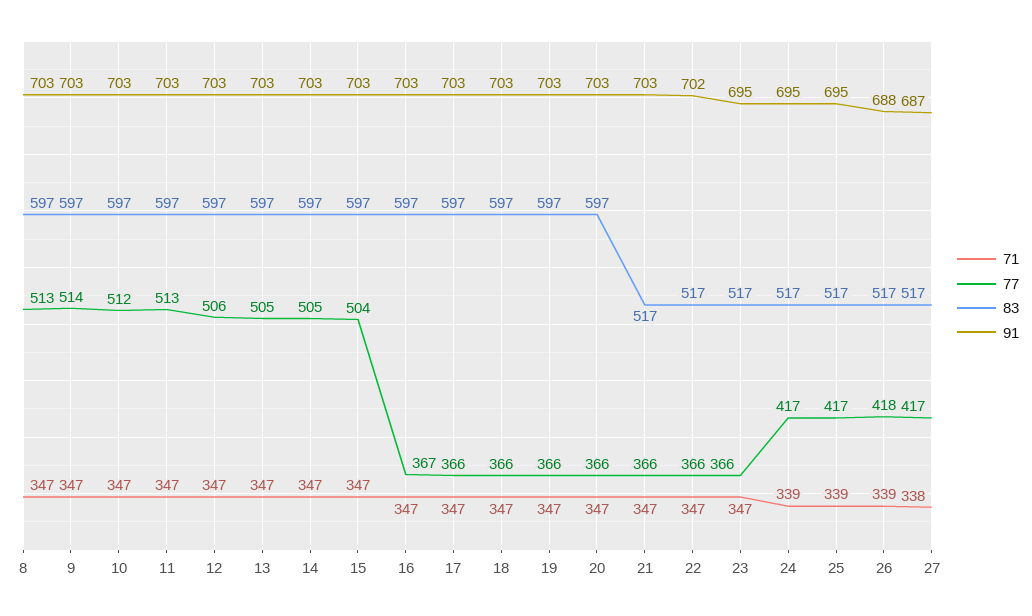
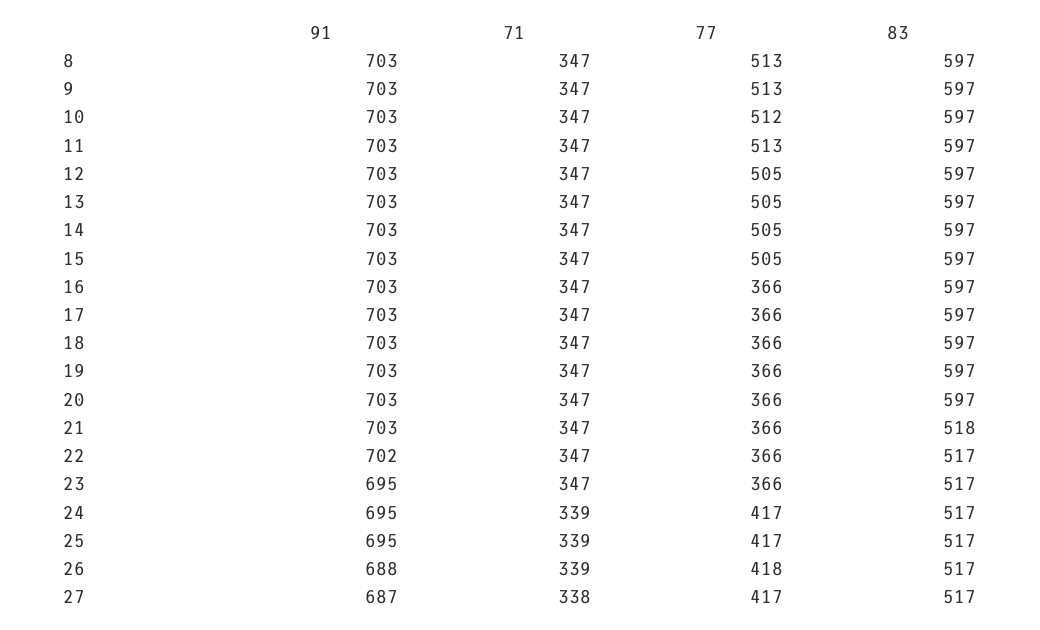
  {
    "71": {
      "8": 347,
      "9": 347,
      "10": 347,
      "11": 347,
      "12": 347,
      "13": 347,
      "14": 347,
      "15": 347,
      "16": 347,
      "17": 347,
      "18": 347,
      "19": 347,
      "20": 347,
      "21": 347,
      "22": 347,
      "23": 347,
      "24": 339,
      "25": 339,
      "26": 339,
      "27": 338
    },
    "77": {
      "8": 513,
-     "9": 514,
+     "9": 513,
      "10": 512,
      "11": 513,
-     "12": 506,
+     "12": 505,
      "13": 505,
      "14": 505,
-     "15": 504,
+     "15": 505,
-     "16": 367,
+     "16": 366,
      "17": 366,
      "18": 366,
      "19": 366,
      "20": 366,
      "21": 366,
      "22": 366,
      "23": 366,
      "24": 417,
      "25": 417,
      "26": 418,
      "27": 417
    },
    "83": {
      "8": 597,
      "9": 597,
      "10": 597,
      "11": 597,
      "12": 597,
      "13": 597,
      "14": 597,
      "15": 597,
      "16": 597,
      "17": 597,
      "18": 597,
      "19": 597,
      "20": 597,
-     "21": 517,
+     "21": 518,
      "22": 517,
      "23": 517,
      "24": 517,
      "25": 517,
      "26": 517,
      "27": 517
    },
    "91": {
      "8": 703,
      "9": 703,
      "10": 703,
      "11": 703,
      "12": 703,
      "13": 703,
      "14": 703,
      "15": 703,
      "16": 703,
      "17": 703,
      "18": 703,
      "19": 703,
      "20": 703,
      "21": 703,
      "22": 702,
      "23": 695,
      "24": 695,
      "25": 695,
      "26": 688,
      "27": 687
    }
  }

